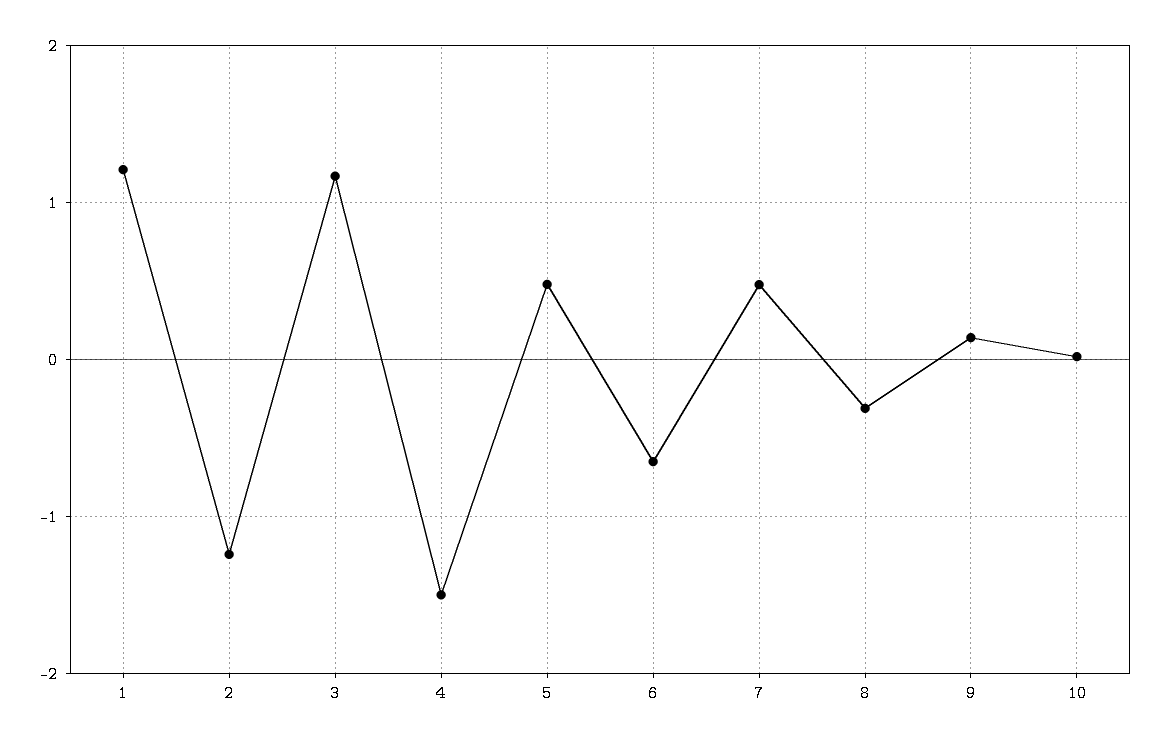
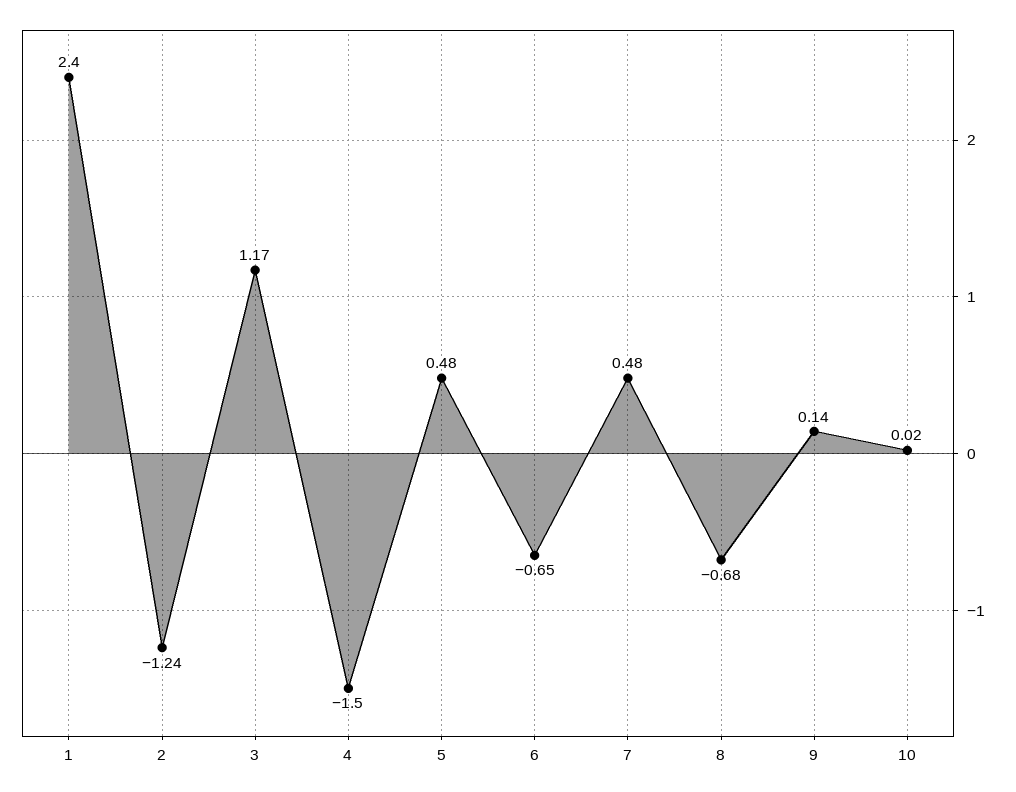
  {
-   "1": 1.2,
+   "1": 2.4,
    "2": -1.24,
    "3": 1.17,
    "4": -1.5,
    "5": 0.48,
    "6": -0.65,
    "7": 0.48,
-   "8": -0.3,
+   "8": -0.68,
    "9": 0.14,
    "10": 0.02
  }

